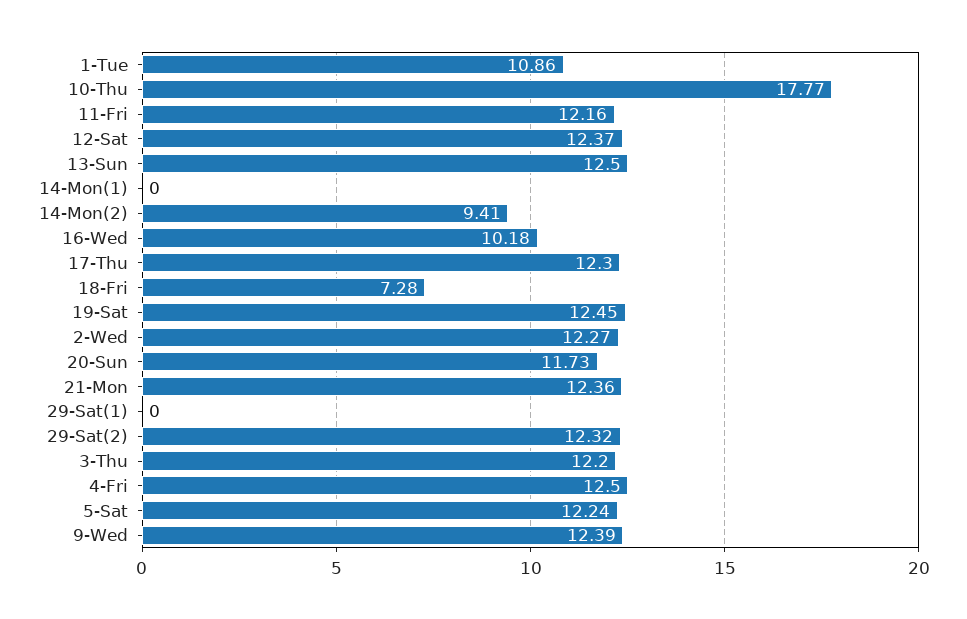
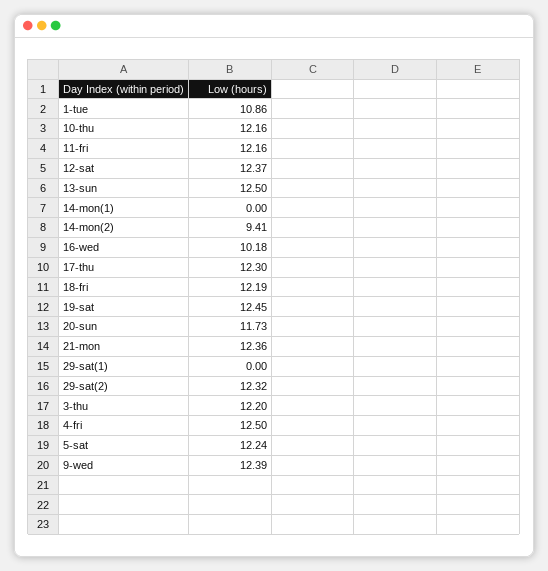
  {
    "1-Tue": 10.86,
-   "10-Thu": 17.77,
+   "10-Thu": 12.16,
    "11-Fri": 12.16,
    "12-Sat": 12.37,
    "13-Sun": 12.5,
    "14-Mon(1)": 0,
    "14-Mon(2)": 9.41,
    "16-Wed": 10.18,
    "17-Thu": 12.3,
-   "18-Fri": 7.28,
+   "18-Fri": 12.19,
    "19-Sat": 12.45,
-   "2-Wed": 12.27,
    "20-Sun": 11.73,
    "21-Mon": 12.36,
    "29-Sat(1)": 0,
    "29-Sat(2)": 12.32,
    "3-Thu": 12.2,
    "4-Fri": 12.5,
    "5-Sat": 12.24,
    "9-Wed": 12.39
  }

